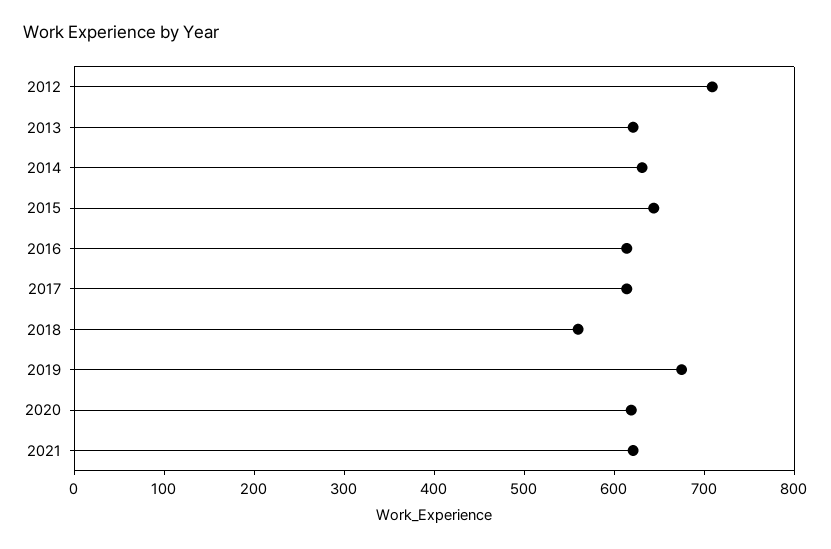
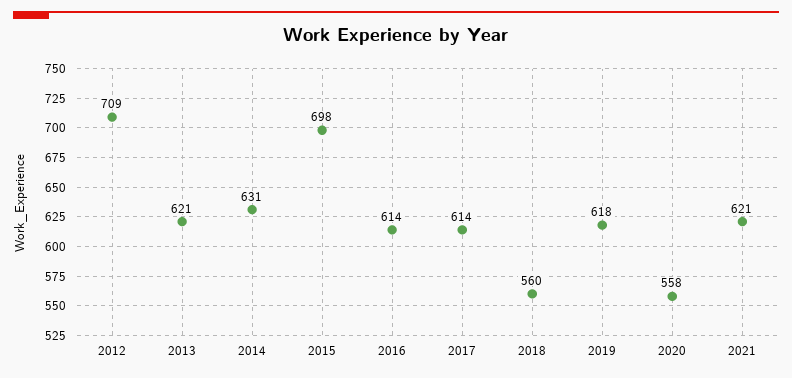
  {
    "2012": 709,
    "2013": 621,
    "2014": 631,
-   "2015": 640,
+   "2015": 698,
    "2016": 614,
    "2017": 614,
    "2018": 560,
-   "2019": 680,
+   "2019": 618,
-   "2020": 620,
+   "2020": 558,
    "2021": 621
  }

